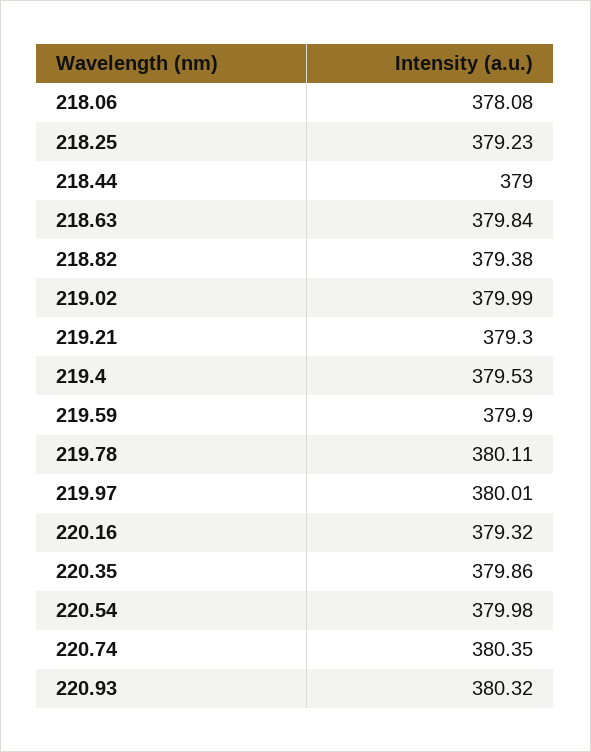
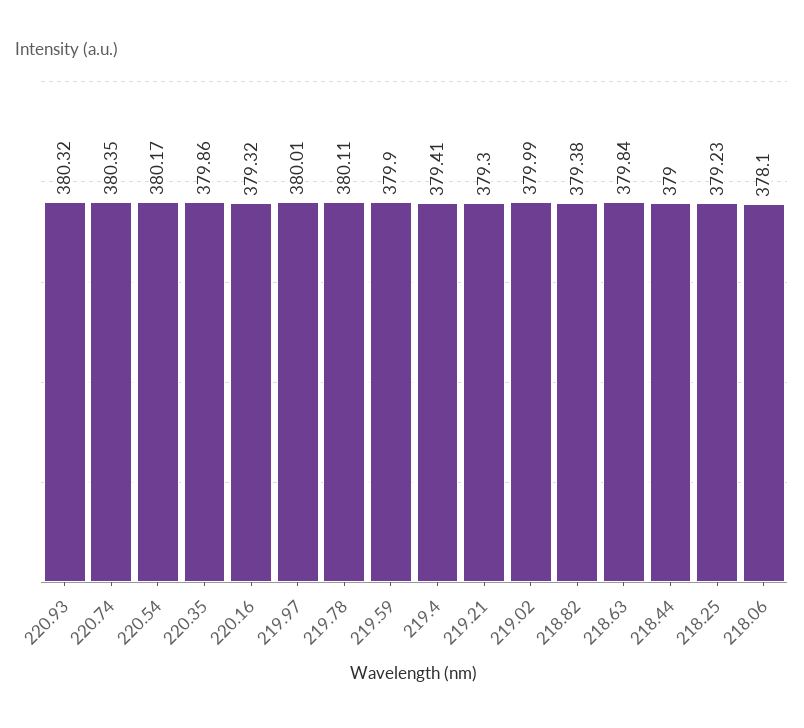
  {
-   "218.06": 378.08,
+   "218.06": 378.1,
    "218.25": 379.23,
    "218.44": 379,
    "218.63": 379.84,
    "218.82": 379.38,
    "219.02": 379.99,
    "219.21": 379.3,
-   "219.4": 379.53,
+   "219.4": 379.41,
    "219.59": 379.9,
    "219.78": 380.11,
    "219.97": 380.01,
    "220.16": 379.32,
    "220.35": 379.86,
-   "220.54": 379.98,
+   "220.54": 380.17,
    "220.74": 380.35,
    "220.93": 380.32
  }

